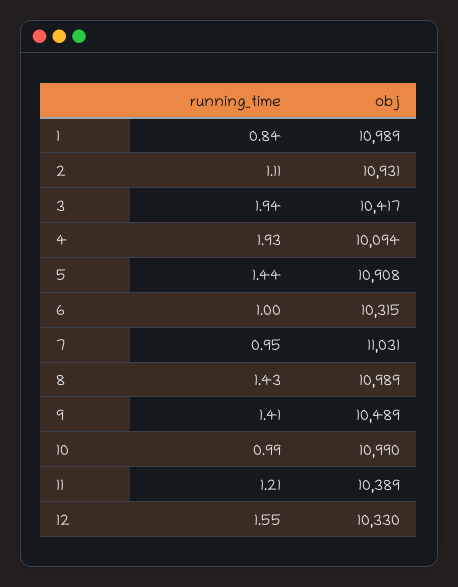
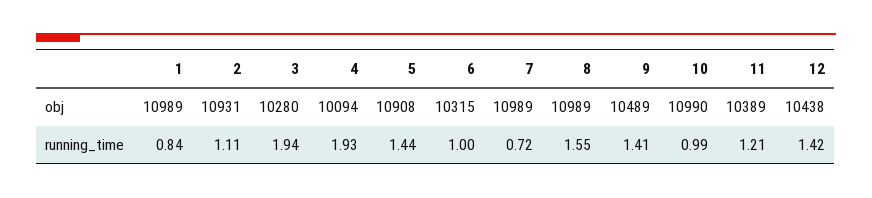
  {
    "running_time": {
      "1": 0.84,
      "2": 1.11,
      "3": 1.94,
      "4": 1.93,
      "5": 1.44,
      "6": 1,
-     "7": 0.95,
+     "7": 0.72,
-     "8": 1.43,
+     "8": 1.55,
      "9": 1.41,
      "10": 0.99,
      "11": 1.21,
-     "12": 1.55
+     "12": 1.42
    },
    "obj": {
      "1": 10989,
      "2": 10931,
-     "3": 10417,
+     "3": 10280,
      "4": 10094,
      "5": 10908,
      "6": 10315,
-     "7": 11031,
+     "7": 10989,
      "8": 10989,
      "9": 10489,
      "10": 10990,
      "11": 10389,
-     "12": 10330
+     "12": 10438
    }
  }

